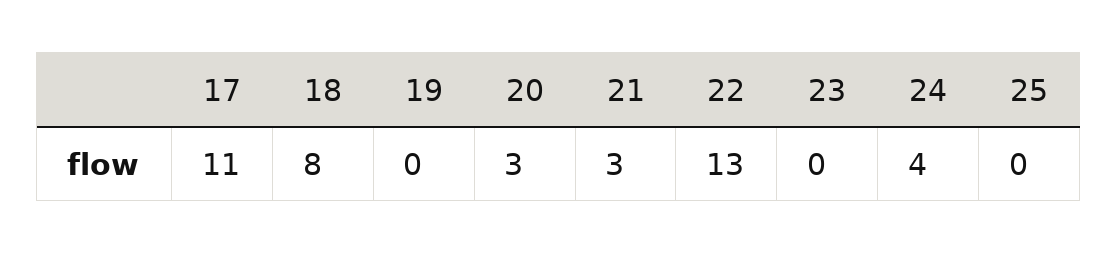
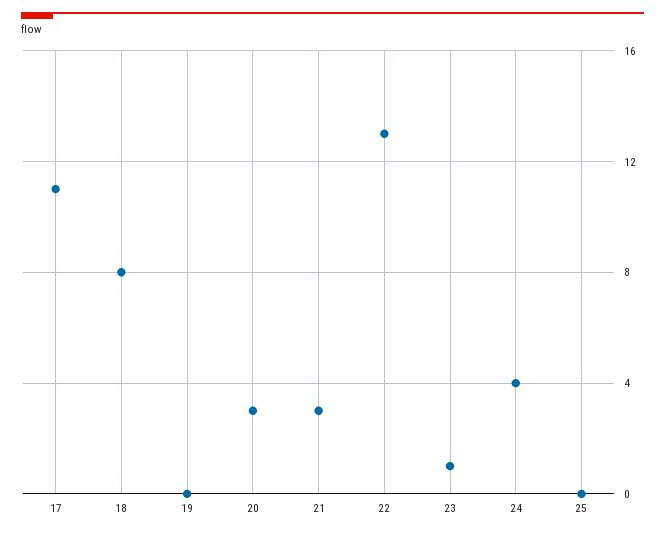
  {
    "17": 11,
    "18": 8,
    "19": 0,
    "20": 3,
    "21": 3,
    "22": 13,
-   "23": 0,
+   "23": 1,
    "24": 4,
    "25": 0
  }

